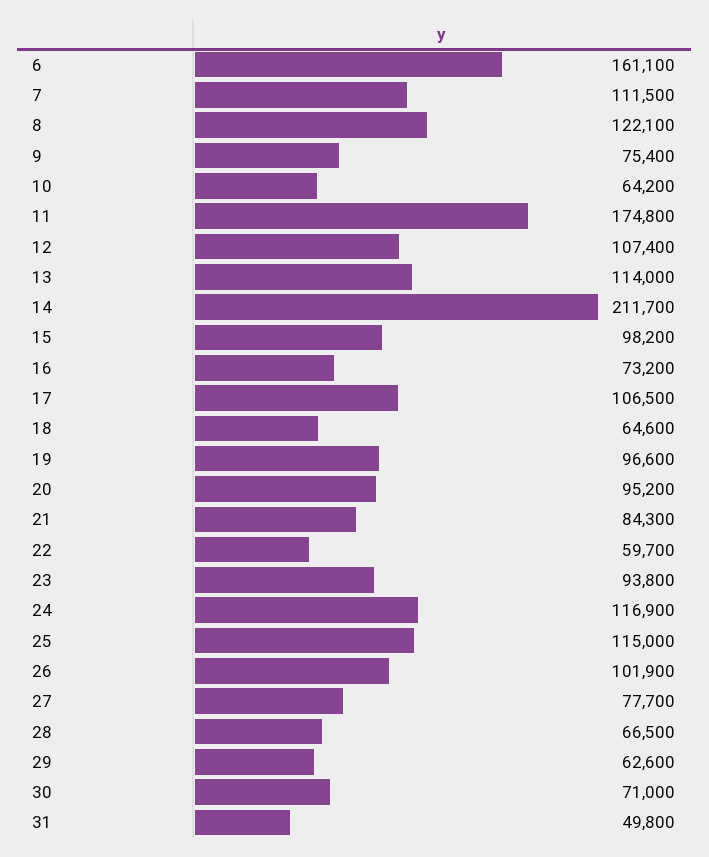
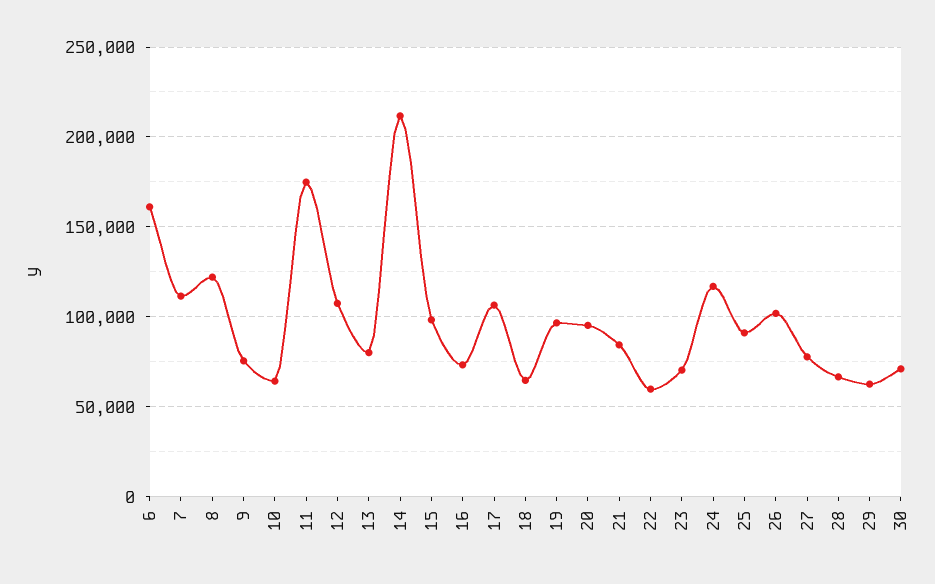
  {
    "6": 161100,
    "7": 111500,
    "8": 122100,
    "9": 75400,
    "10": 64200,
    "11": 174800,
    "12": 107400,
-   "13": 114000,
+   "13": 80000,
    "14": 211700,
    "15": 98200,
    "16": 73200,
    "17": 106500,
    "18": 64600,
    "19": 96600,
    "20": 95200,
    "21": 84300,
    "22": 59700,
-   "23": 93800,
+   "23": 70000,
    "24": 116900,
-   "25": 115000,
+   "25": 90000,
    "26": 101900,
    "27": 77700,
    "28": 66500,
    "29": 62600,
-   "30": 71000,
+   "30": 71000
-   "31": 49800
  }

